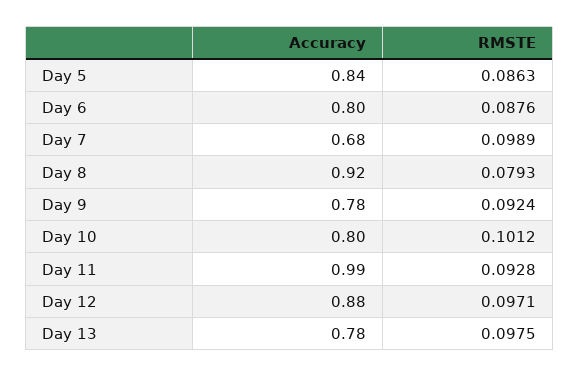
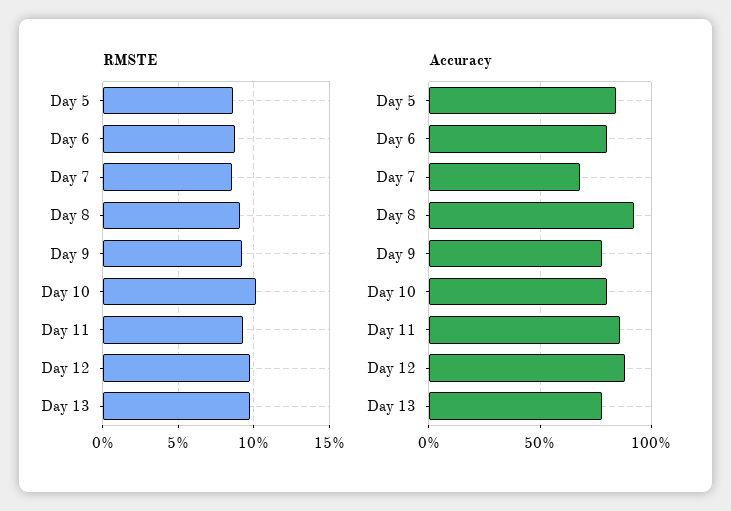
  {
    "Accuracy": {
      "Day 5": 0.84,
      "Day 6": 0.8,
      "Day 7": 0.68,
      "Day 8": 0.92,
      "Day 9": 0.78,
      "Day 10": 0.8,
-     "Day 11": 0.99,
+     "Day 11": 0.85,
      "Day 12": 0.88,
      "Day 13": 0.78
    },
    "RMSTE": {
      "Day 5": 0.0863,
      "Day 6": 0.0876,
-     "Day 7": 0.0989,
+     "Day 7": 0.085,
-     "Day 8": 0.0793,
+     "Day 8": 0.09,
      "Day 9": 0.0924,
      "Day 10": 0.1012,
      "Day 11": 0.0928,
      "Day 12": 0.0971,
      "Day 13": 0.0975
    }
  }

